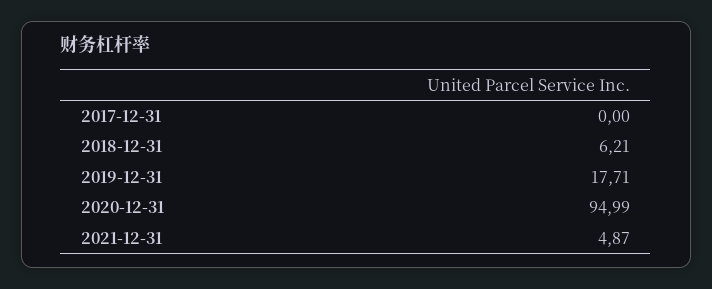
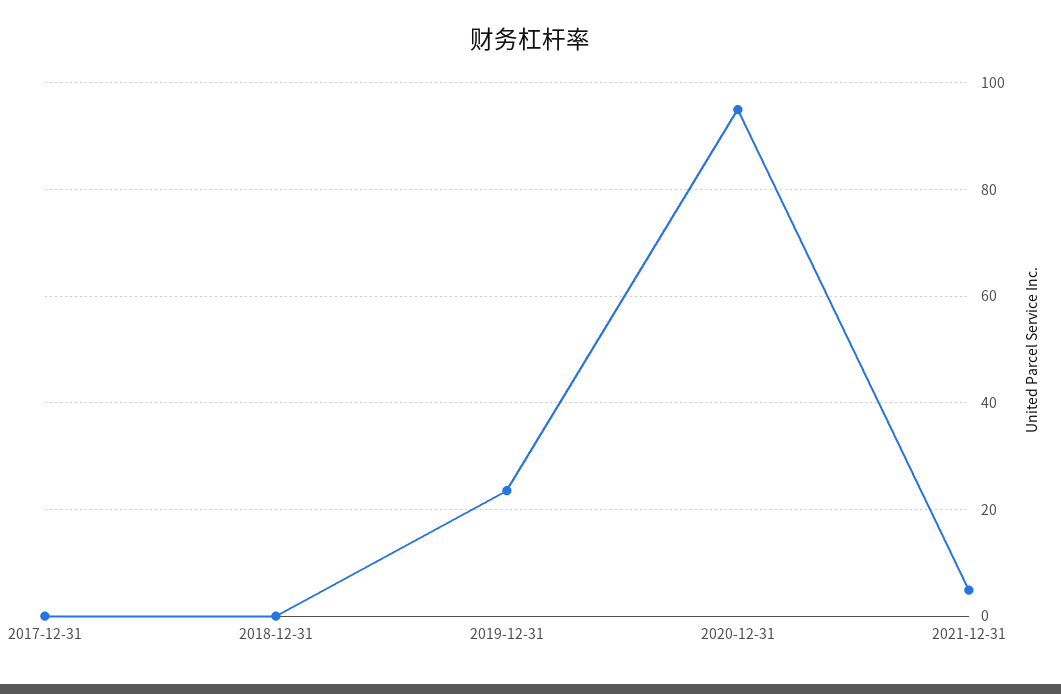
  {
    "2017-12-31": 0,
-   "2018-12-31": 6.21,
+   "2018-12-31": 0,
-   "2019-12-31": 17.71,
+   "2019-12-31": 24,
    "2020-12-31": 94.99,
    "2021-12-31": 4.87
  }

